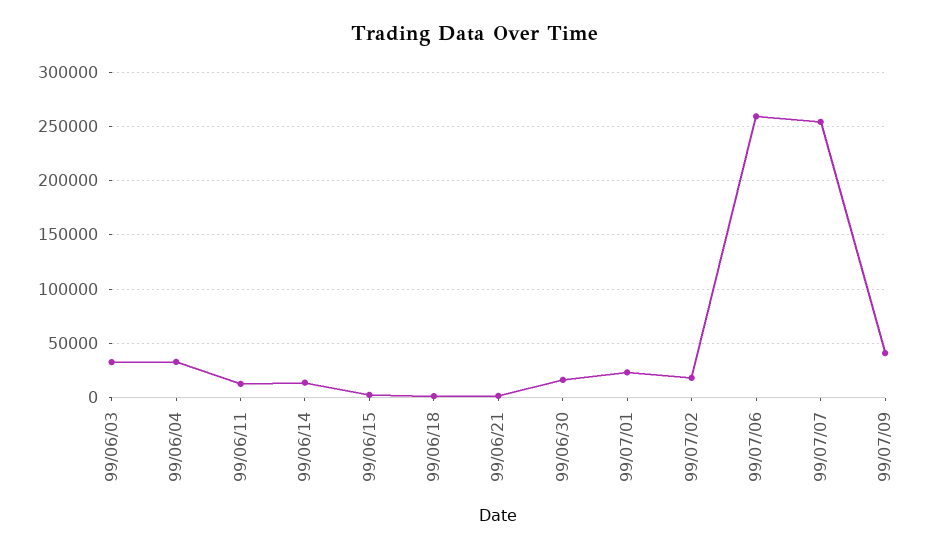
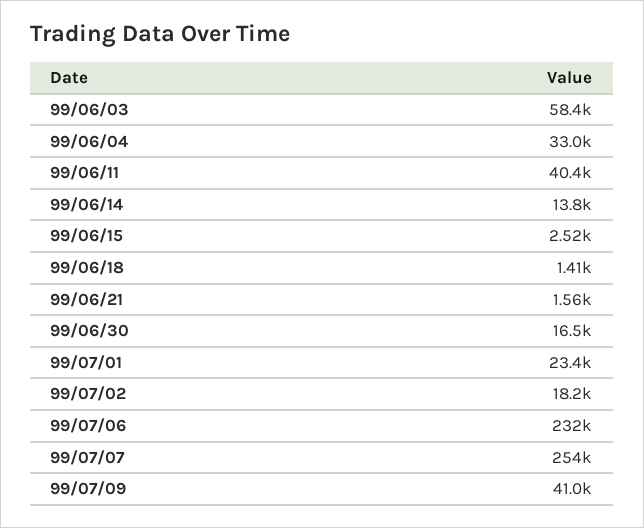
  {
-   "99/06/03": 30000,
+   "99/06/03": 58400,
    "99/06/04": 33000,
-   "99/06/11": 10000,
+   "99/06/11": 40400,
    "99/06/14": 13800,
    "99/06/15": 2520,
    "99/06/18": 1410,
    "99/06/21": 1560,
    "99/06/30": 16500,
    "99/07/01": 23400,
    "99/07/02": 18200,
-   "99/07/06": 260000,
+   "99/07/06": 232000,
    "99/07/07": 254000,
    "99/07/09": 41000
  }

